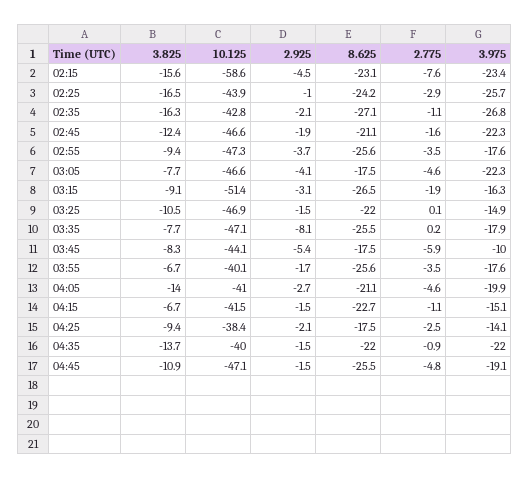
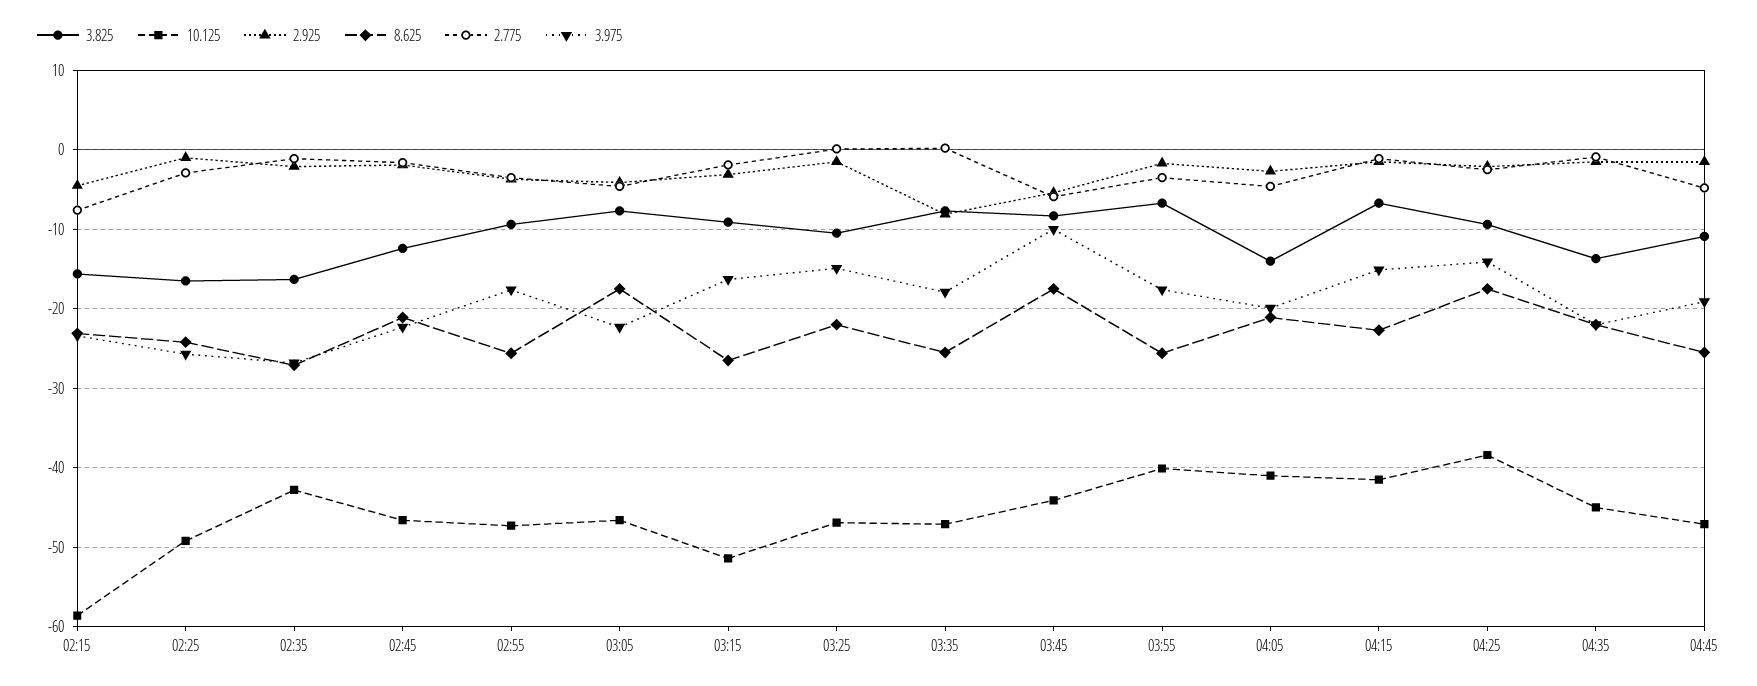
  {
    "3.825": {
      "02:15": -15.6,
      "02:25": -16.5,
      "02:35": -16.3,
      "02:45": -12.4,
      "02:55": -9.4,
      "03:05": -7.7,
      "03:15": -9.1,
      "03:25": -10.5,
      "03:35": -7.7,
      "03:45": -8.3,
      "03:55": -6.7,
      "04:05": -14,
      "04:15": -6.7,
      "04:25": -9.4,
      "04:35": -13.7,
      "04:45": -10.9
    },
    "10.125": {
      "02:15": -58.6,
-     "02:25": -43.9,
+     "02:25": -49,
      "02:35": -42.8,
      "02:45": -46.6,
      "02:55": -47.3,
      "03:05": -46.6,
      "03:15": -51.4,
      "03:25": -46.9,
      "03:35": -47.1,
      "03:45": -44.1,
      "03:55": -40.1,
      "04:05": -41,
      "04:15": -41.5,
      "04:25": -38.4,
-     "04:35": -40,
+     "04:35": -45,
      "04:45": -47.1
    },
    "2.925": {
      "02:15": -4.5,
      "02:25": -1,
      "02:35": -2.1,
      "02:45": -1.9,
      "02:55": -3.7,
      "03:05": -4.1,
      "03:15": -3.1,
      "03:25": -1.5,
      "03:35": -8.1,
      "03:45": -5.4,
      "03:55": -1.7,
      "04:05": -2.7,
      "04:15": -1.5,
      "04:25": -2.1,
      "04:35": -1.5,
      "04:45": -1.5
    },
    "8.625": {
      "02:15": -23.1,
      "02:25": -24.2,
      "02:35": -27.1,
      "02:45": -21.1,
      "02:55": -25.6,
      "03:05": -17.5,
      "03:15": -26.5,
      "03:25": -22,
      "03:35": -25.5,
      "03:45": -17.5,
      "03:55": -25.6,
      "04:05": -21.1,
      "04:15": -22.7,
      "04:25": -17.5,
      "04:35": -22,
      "04:45": -25.5
    },
    "2.775": {
      "02:15": -7.6,
      "02:25": -2.9,
      "02:35": -1.1,
      "02:45": -1.6,
      "02:55": -3.5,
      "03:05": -4.6,
      "03:15": -1.9,
      "03:25": 0.1,
      "03:35": 0.2,
      "03:45": -5.9,
      "03:55": -3.5,
      "04:05": -4.6,
      "04:15": -1.1,
      "04:25": -2.5,
      "04:35": -0.9,
      "04:45": -4.8
    },
    "3.975": {
      "02:15": -23.4,
      "02:25": -25.7,
      "02:35": -26.8,
      "02:45": -22.3,
      "02:55": -17.6,
      "03:05": -22.3,
      "03:15": -16.3,
      "03:25": -14.9,
      "03:35": -17.9,
      "03:45": -10,
      "03:55": -17.6,
      "04:05": -19.9,
      "04:15": -15.1,
      "04:25": -14.1,
      "04:35": -22,
      "04:45": -19.1
    }
  }

